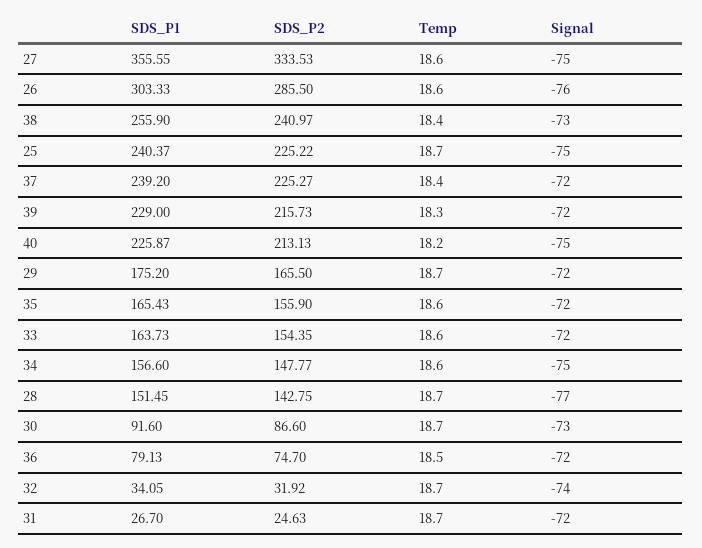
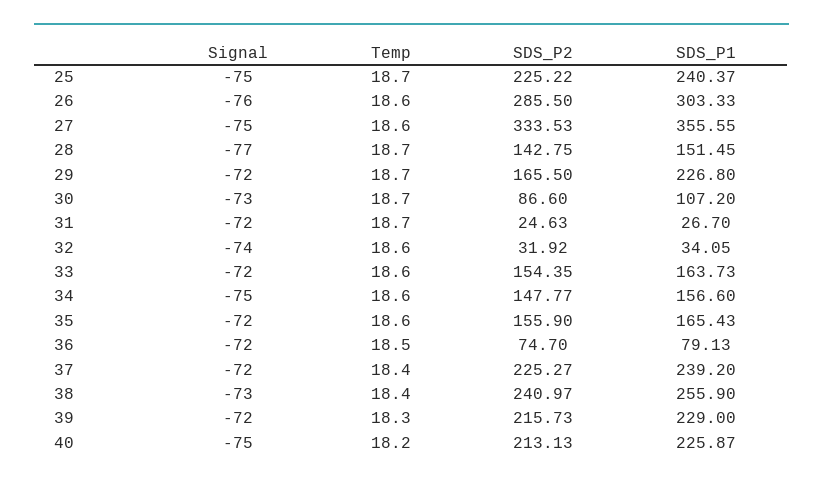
  {
    "SDS_P1": {
      "27": 355.55,
      "26": 303.33,
      "38": 255.9,
      "25": 240.37,
      "37": 239.2,
      "39": 229,
      "40": 225.87,
-     "29": 175.2,
+     "29": 226.8,
      "35": 165.43,
      "33": 163.73,
      "34": 156.6,
      "28": 151.45,
-     "30": 91.6,
+     "30": 107.2,
      "36": 79.13,
      "32": 34.05,
      "31": 26.7
    },
    "SDS_P2": {
      "27": 333.53,
      "26": 285.5,
      "38": 240.97,
      "25": 225.22,
      "37": 225.27,
      "39": 215.73,
      "40": 213.13,
      "29": 165.5,
      "35": 155.9,
      "33": 154.35,
      "34": 147.77,
      "28": 142.75,
      "30": 86.6,
      "36": 74.7,
      "32": 31.92,
      "31": 24.63
    },
    "Temp": {
      "27": 18.6,
      "26": 18.6,
      "38": 18.4,
      "25": 18.7,
      "37": 18.4,
      "39": 18.3,
      "40": 18.2,
      "29": 18.7,
      "35": 18.6,
      "33": 18.6,
      "34": 18.6,
      "28": 18.7,
      "30": 18.7,
      "36": 18.5,
-     "32": 18.7,
+     "32": 18.6,
      "31": 18.7
    },
    "Signal": {
      "27": -75,
      "26": -76,
      "38": -73,
      "25": -75,
      "37": -72,
      "39": -72,
      "40": -75,
      "29": -72,
      "35": -72,
      "33": -72,
      "34": -75,
      "28": -77,
      "30": -73,
      "36": -72,
      "32": -74,
      "31": -72
    }
  }

